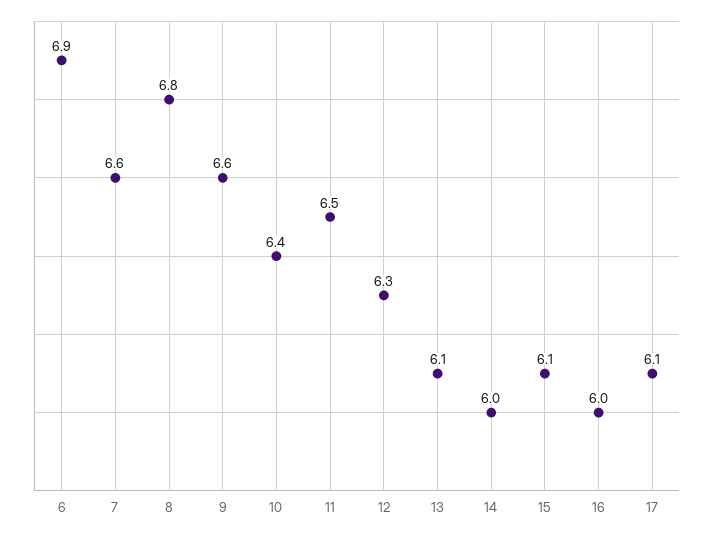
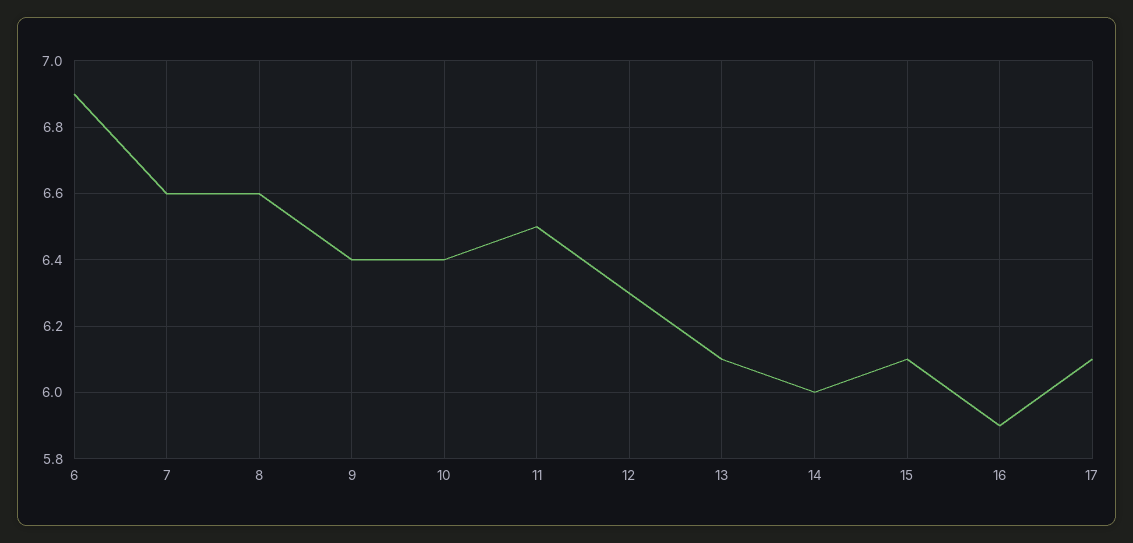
  {
    "6": 6.9,
    "7": 6.6,
-   "8": 6.8,
+   "8": 6.6,
-   "9": 6.6,
+   "9": 6.4,
    "10": 6.4,
    "11": 6.5,
    "12": 6.3,
    "13": 6.1,
    "14": 6,
    "15": 6.1,
-   "16": 6,
+   "16": 5.9,
    "17": 6.1
  }

